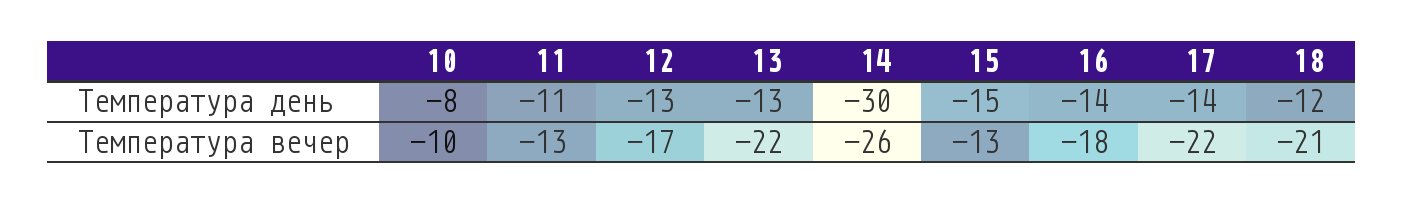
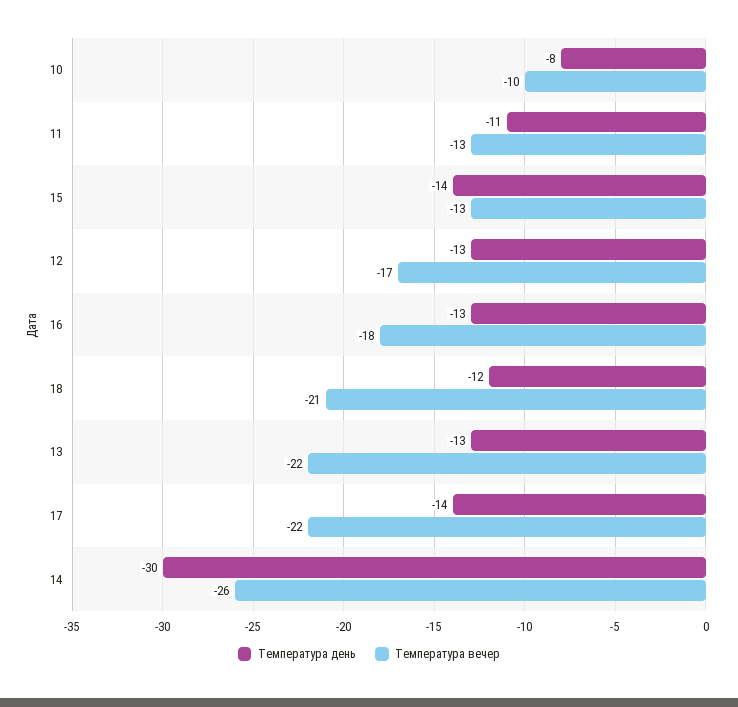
  {
    "Температура день": {
      "10": -8,
      "11": -11,
      "12": -13,
      "13": -13,
      "14": -30,
-     "15": -15,
+     "15": -14,
-     "16": -14,
+     "16": -13,
      "17": -14,
      "18": -12
    },
    "Температура вечер": {
      "10": -10,
      "11": -13,
      "12": -17,
      "13": -22,
      "14": -26,
      "15": -13,
      "16": -18,
      "17": -22,
      "18": -21
    }
  }

